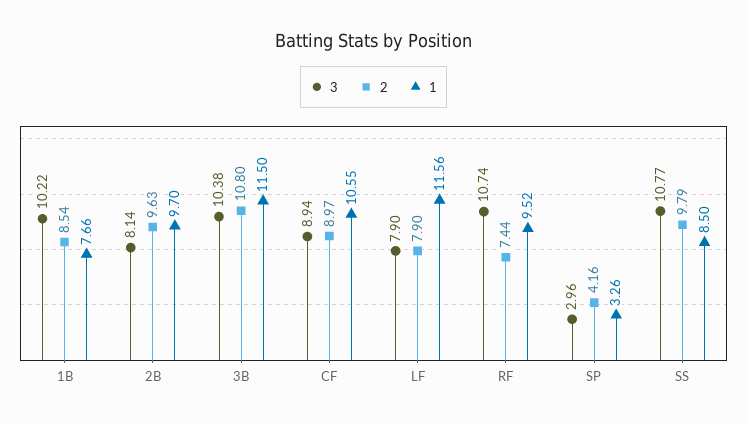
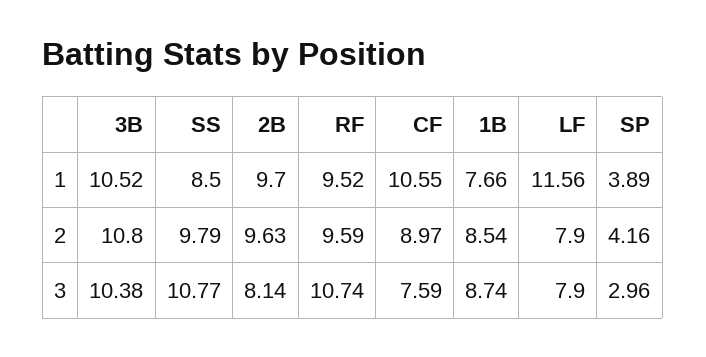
  {
    "3": {
-     "1B": 10.22,
+     "1B": 8.74,
      "2B": 8.14,
      "3B": 10.38,
-     "CF": 8.94,
+     "CF": 7.59,
      "LF": 7.9,
      "RF": 10.74,
      "SP": 2.96,
      "SS": 10.77
    },
    "2": {
      "1B": 8.54,
      "2B": 9.63,
      "3B": 10.8,
      "CF": 8.97,
      "LF": 7.9,
-     "RF": 7.44,
+     "RF": 9.59,
      "SP": 4.16,
      "SS": 9.79
    },
    "1": {
      "1B": 7.66,
      "2B": 9.7,
-     "3B": 11.5,
+     "3B": 10.52,
      "CF": 10.55,
      "LF": 11.56,
      "RF": 9.52,
-     "SP": 3.26,
+     "SP": 3.89,
      "SS": 8.5
    }
  }

